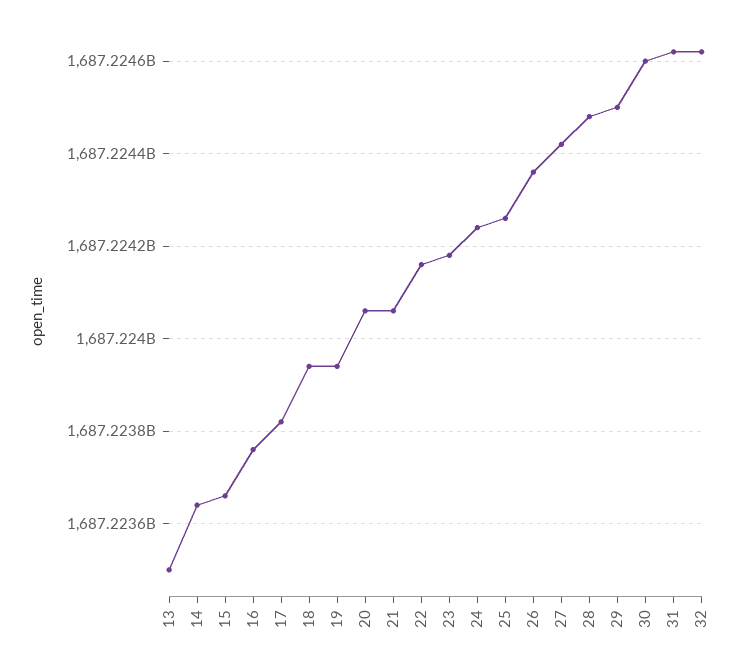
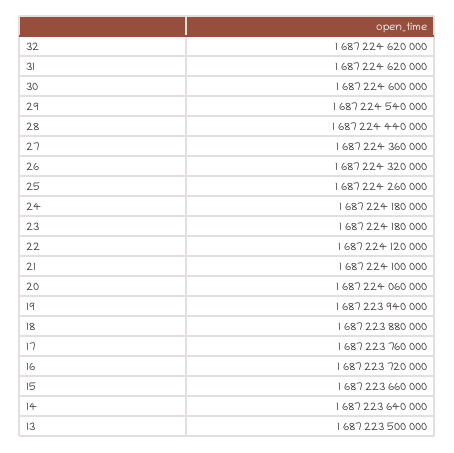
  {
    "13": 1687223500000,
    "14": 1687223640000,
    "15": 1687223660000,
-   "16": 1687223760000,
+   "16": 1687223720000,
-   "17": 1687223820000,
+   "17": 1687223760000,
-   "18": 1687223940000,
+   "18": 1687223880000,
    "19": 1687223940000,
    "20": 1687224060000,
-   "21": 1687224060000,
+   "21": 1687224100000,
-   "22": 1687224160000,
+   "22": 1687224120000,
    "23": 1687224180000,
-   "24": 1687224240000,
+   "24": 1687224180000,
    "25": 1687224260000,
-   "26": 1687224360000,
+   "26": 1687224320000,
-   "27": 1687224420000,
+   "27": 1687224360000,
-   "28": 1687224480000,
+   "28": 1687224440000,
-   "29": 1687224500000,
+   "29": 1687224540000,
    "30": 1687224600000,
    "31": 1687224620000,
    "32": 1687224620000
  }

